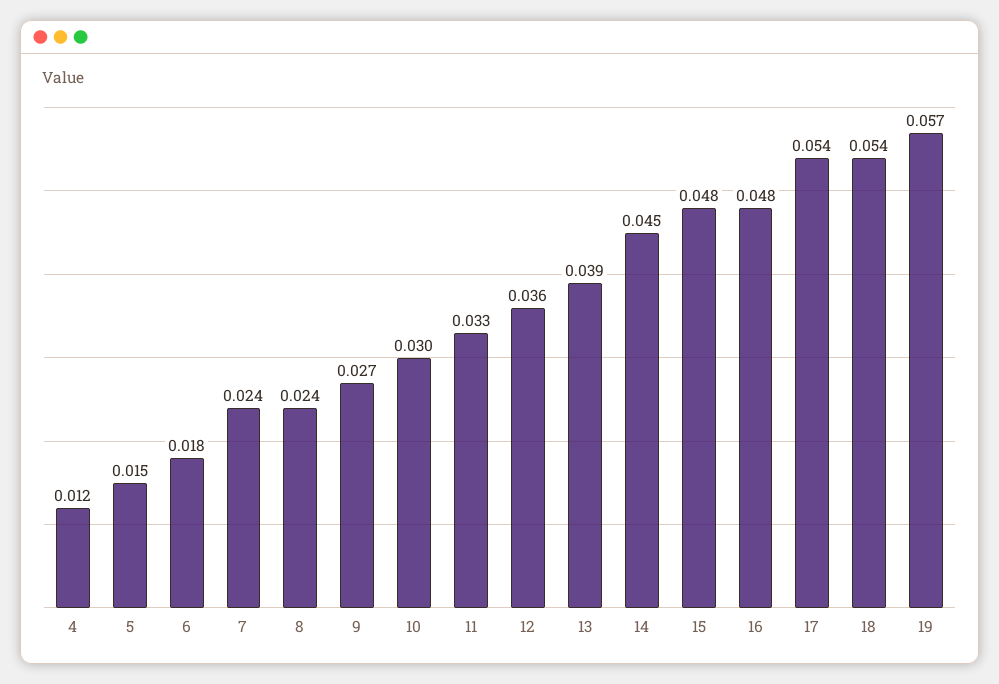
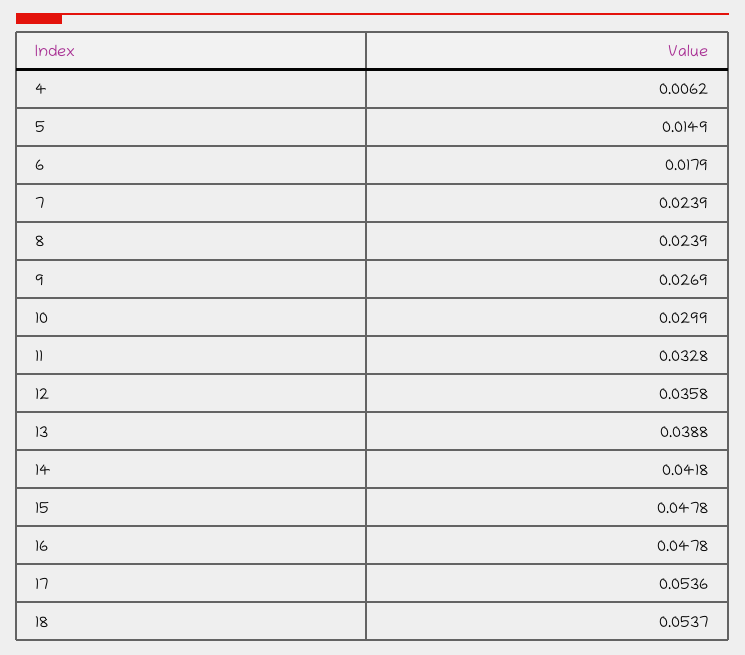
  {
-   "4": 0.012,
+   "4": 0.0062,
    "5": 0.0149,
    "6": 0.0179,
    "7": 0.0239,
    "8": 0.0239,
    "9": 0.0269,
    "10": 0.0299,
    "11": 0.0328,
    "12": 0.0358,
    "13": 0.0388,
-   "14": 0.045,
+   "14": 0.0418,
    "15": 0.0478,
    "16": 0.0478,
    "17": 0.0536,
-   "18": 0.0537,
+   "18": 0.0537
-   "19": 0.057
  }

